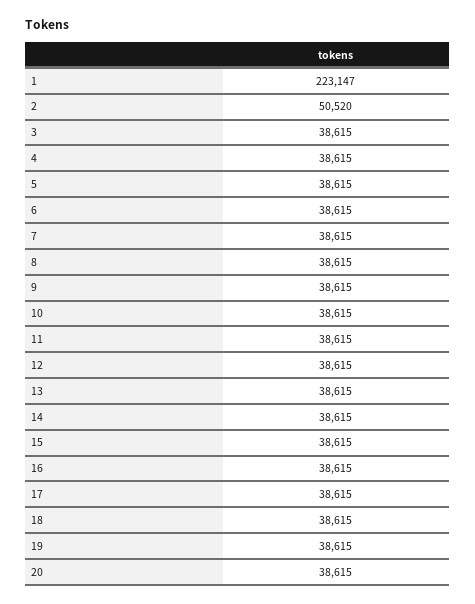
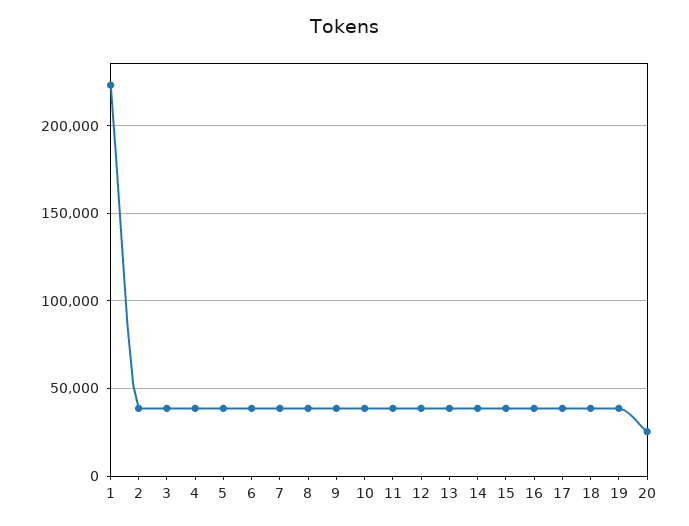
  {
    "1": 223147,
-   "2": 50520,
+   "2": 40000,
    "3": 38615,
    "4": 38615,
    "5": 38615,
    "6": 38615,
    "7": 38615,
    "8": 38615,
    "9": 38615,
    "10": 38615,
    "11": 38615,
    "12": 38615,
    "13": 38615,
    "14": 38615,
    "15": 38615,
    "16": 38615,
    "17": 38615,
    "18": 38615,
    "19": 38615,
-   "20": 38615
+   "20": 25000
  }

